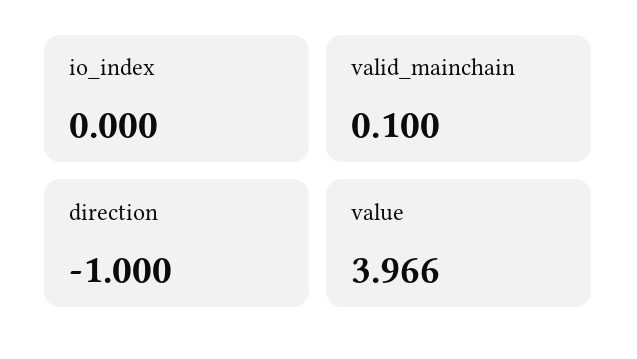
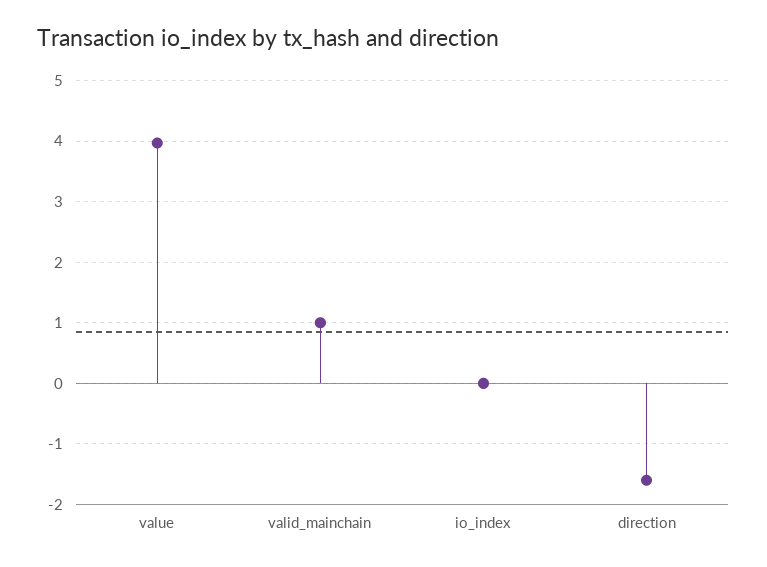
  {
    "io_index": 0,
-   "valid_mainchain": 0.1,
+   "valid_mainchain": 1,
-   "direction": -1,
+   "direction": -1.6,
    "value": 3.966
  }

